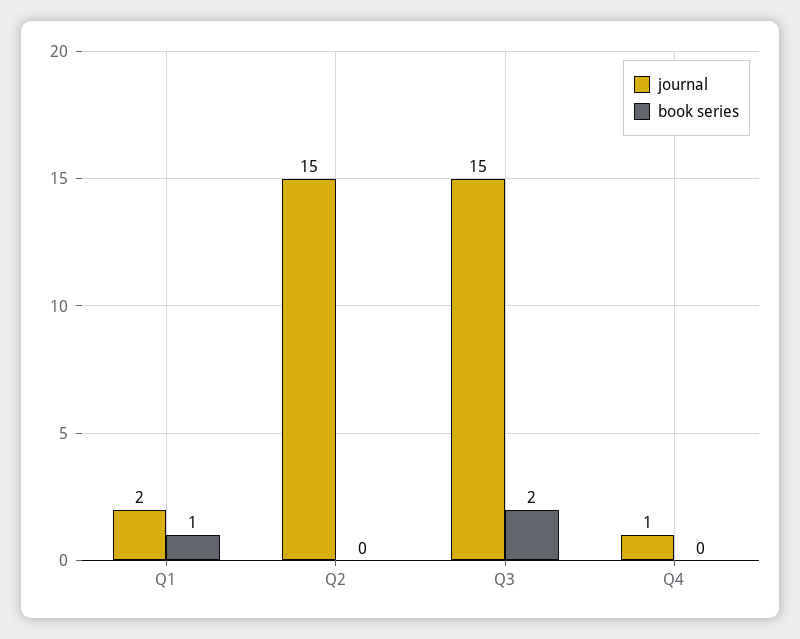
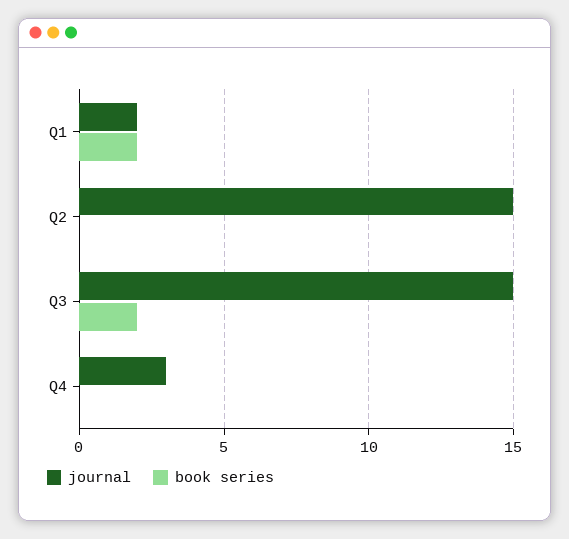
  {
    "journal": {
      "Q1": 2,
      "Q2": 15,
      "Q3": 15,
-     "Q4": 1
+     "Q4": 3
    },
    "book series": {
-     "Q1": 1,
+     "Q1": 2,
      "Q2": 0,
      "Q3": 2,
      "Q4": 0
    }
  }

